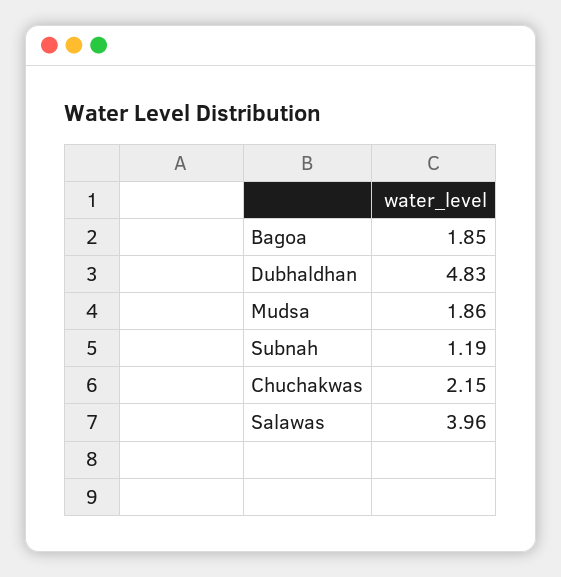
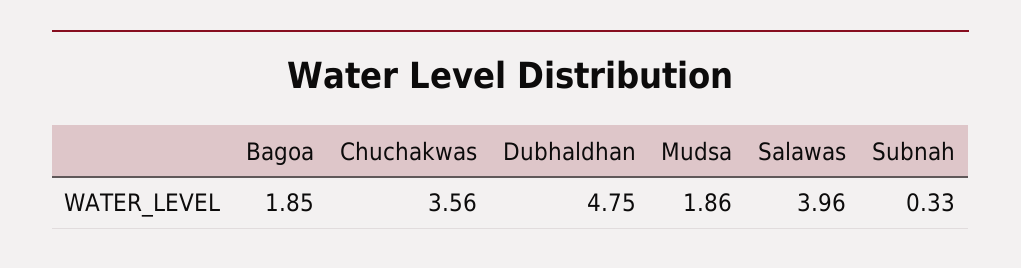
  {
    "Bagoa": 1.85,
-   "Dubhaldhan": 4.83,
+   "Dubhaldhan": 4.75,
    "Mudsa": 1.86,
-   "Subnah": 1.19,
+   "Subnah": 0.33,
-   "Chuchakwas": 2.15,
+   "Chuchakwas": 3.56,
    "Salawas": 3.96
  }

